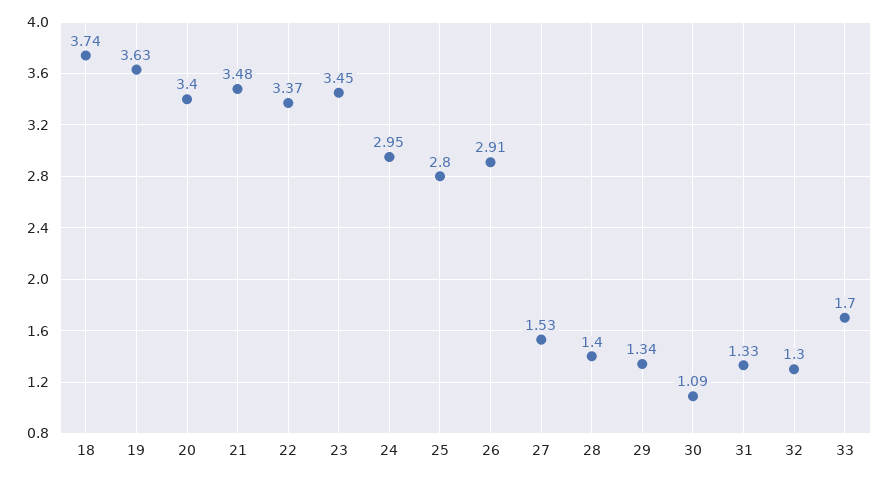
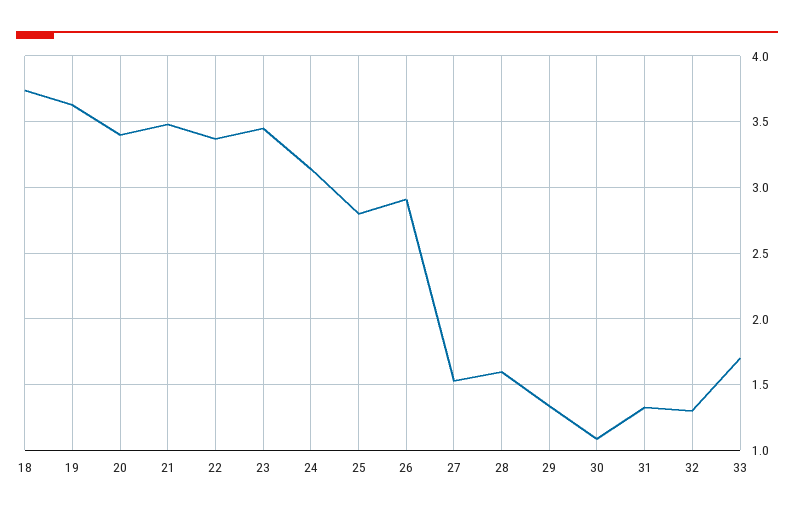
  {
    "18": 3.74,
    "19": 3.63,
    "20": 3.4,
    "21": 3.48,
    "22": 3.37,
    "23": 3.45,
-   "24": 2.95,
+   "24": 3.15,
    "25": 2.8,
    "26": 2.91,
    "27": 1.53,
-   "28": 1.4,
+   "28": 1.6,
    "29": 1.34,
    "30": 1.09,
    "31": 1.33,
    "32": 1.3,
    "33": 1.7
  }

